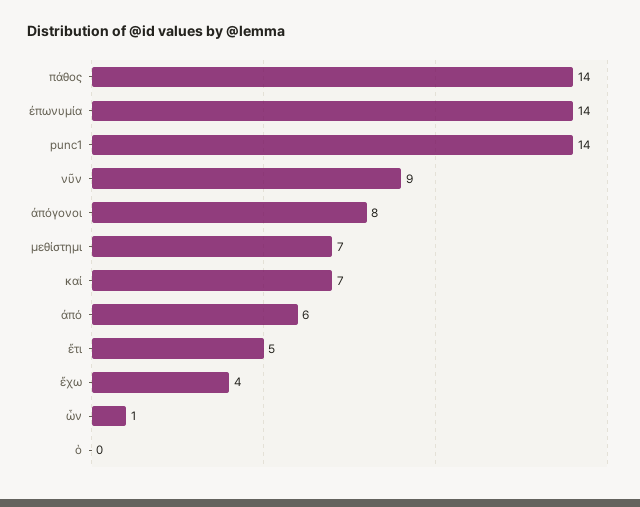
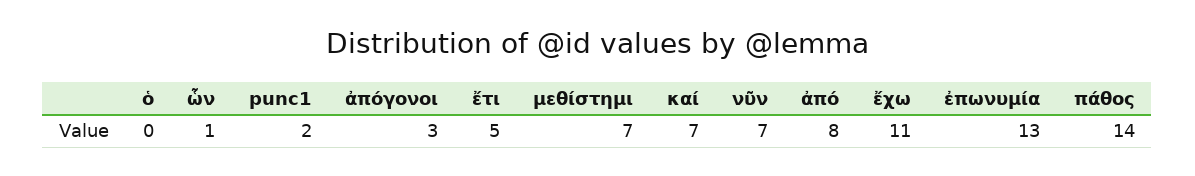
  {
    "πάθος": 14,
-   "ἐπωνυμία": 14,
+   "ἐπωνυμία": 13,
-   "punc1": 14,
+   "punc1": 2,
-   "νῦν": 9,
+   "νῦν": 7,
-   "ἀπόγονοι": 8,
+   "ἀπόγονοι": 3,
    "μεθίστημι": 7,
    "καί": 7,
-   "ἀπό": 6,
+   "ἀπό": 8,
    "ἔτι": 5,
-   "ἔχω": 4,
+   "ἔχω": 11,
    "ὧν": 1,
    "ὁ": 0
  }

